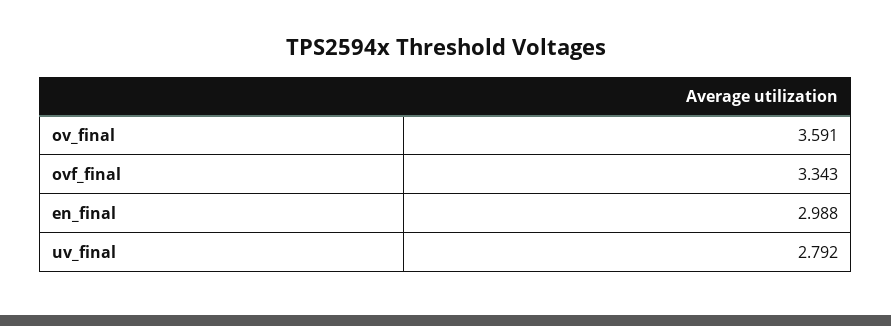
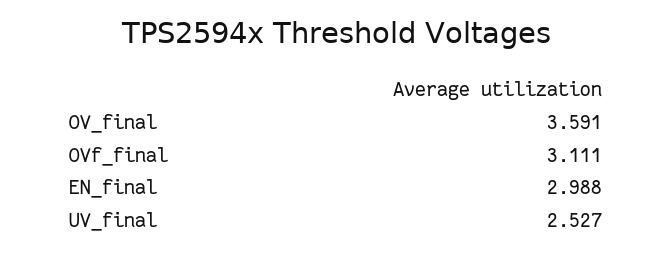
  {
    "ov_final": 3.591,
-   "ovf_final": 3.343,
+   "ovf_final": 3.111,
    "en_final": 2.988,
-   "uv_final": 2.792
+   "uv_final": 2.527
  }

